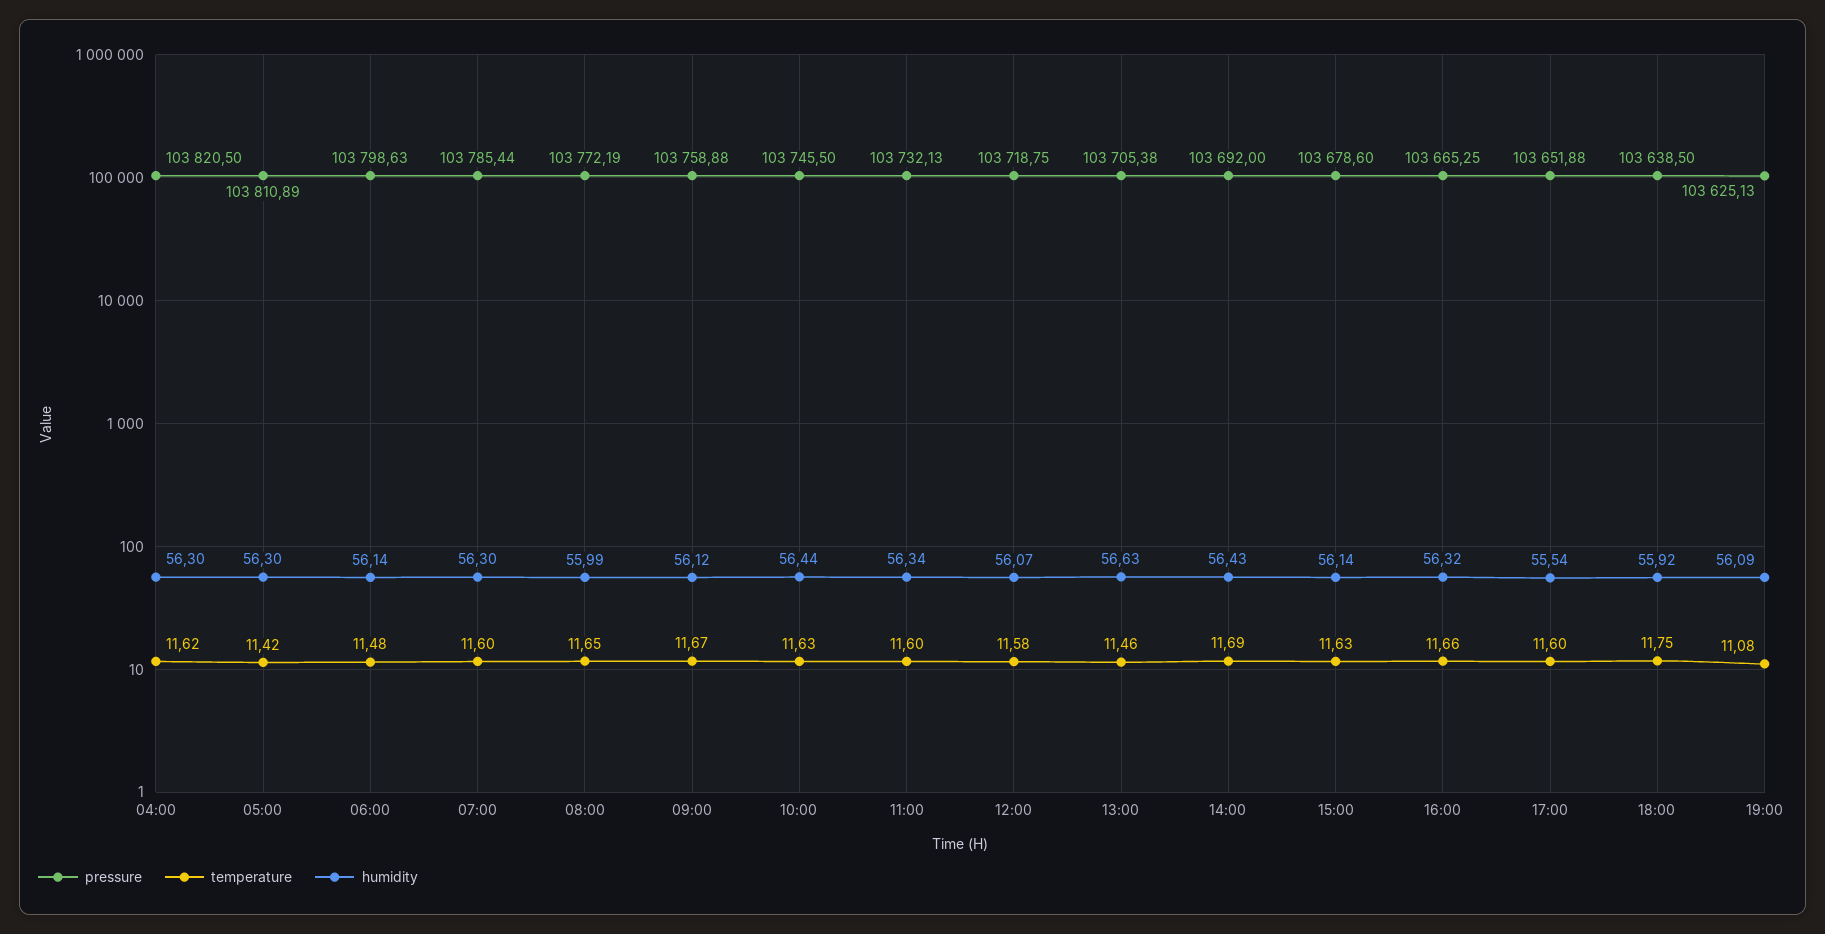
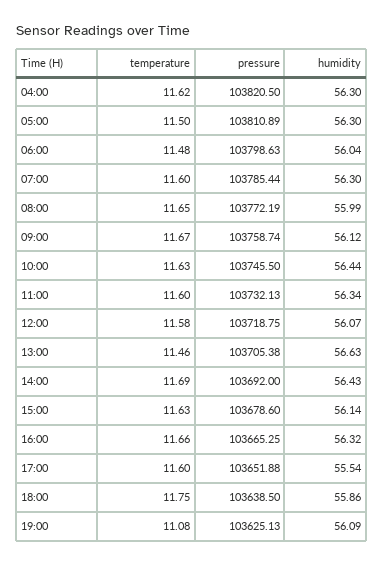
  {
    "pressure": {
      "04:00": 103820.5,
      "05:00": 103810.89,
      "06:00": 103798.63,
      "07:00": 103785.44,
      "08:00": 103772.19,
-     "09:00": 103758.88,
+     "09:00": 103758.74,
      "10:00": 103745.5,
      "11:00": 103732.13,
      "12:00": 103718.75,
      "13:00": 103705.38,
      "14:00": 103692,
      "15:00": 103678.6,
      "16:00": 103665.25,
      "17:00": 103651.88,
      "18:00": 103638.5,
      "19:00": 103625.13
    },
    "temperature": {
      "04:00": 11.62,
-     "05:00": 11.42,
+     "05:00": 11.5,
      "06:00": 11.48,
      "07:00": 11.6,
      "08:00": 11.65,
      "09:00": 11.67,
      "10:00": 11.63,
      "11:00": 11.6,
      "12:00": 11.58,
      "13:00": 11.46,
      "14:00": 11.69,
      "15:00": 11.63,
      "16:00": 11.66,
      "17:00": 11.6,
      "18:00": 11.75,
      "19:00": 11.08
    },
    "humidity": {
      "04:00": 56.3,
      "05:00": 56.3,
-     "06:00": 56.14,
+     "06:00": 56.04,
      "07:00": 56.3,
      "08:00": 55.99,
      "09:00": 56.12,
      "10:00": 56.44,
      "11:00": 56.34,
      "12:00": 56.07,
      "13:00": 56.63,
      "14:00": 56.43,
      "15:00": 56.14,
      "16:00": 56.32,
      "17:00": 55.54,
-     "18:00": 55.92,
+     "18:00": 55.86,
      "19:00": 56.09
    }
  }

